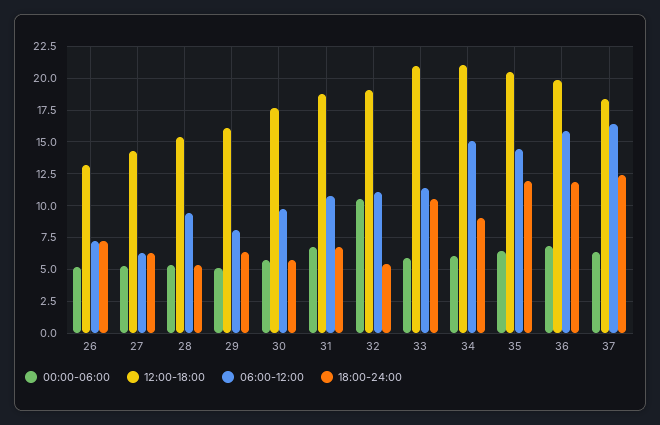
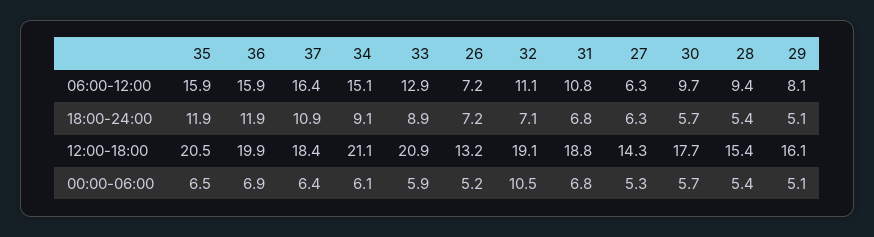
  {
    "00:00-06:00": {
      "26": 5.2,
      "27": 5.3,
      "28": 5.4,
      "29": 5.1,
      "30": 5.7,
      "31": 6.8,
      "32": 10.5,
      "33": 5.9,
      "34": 6.1,
      "35": 6.5,
      "36": 6.9,
      "37": 6.4
    },
    "12:00-18:00": {
      "26": 13.2,
      "27": 14.3,
      "28": 15.4,
      "29": 16.1,
      "30": 17.7,
      "31": 18.8,
      "32": 19.1,
      "33": 20.9,
      "34": 21.1,
      "35": 20.5,
      "36": 19.9,
      "37": 18.4
    },
    "06:00-12:00": {
      "26": 7.2,
      "27": 6.3,
      "28": 9.4,
      "29": 8.1,
      "30": 9.7,
      "31": 10.8,
      "32": 11.1,
-     "33": 11.5,
+     "33": 12.9,
      "34": 15.1,
-     "35": 14.5,
+     "35": 15.9,
      "36": 15.9,
      "37": 16.4
    },
    "18:00-24:00": {
      "26": 7.2,
      "27": 6.3,
      "28": 5.4,
-     "29": 6.5,
+     "29": 5.1,
      "30": 5.7,
      "31": 6.8,
-     "32": 5.5,
+     "32": 7.1,
-     "33": 10.5,
+     "33": 8.9,
      "34": 9.1,
      "35": 11.9,
      "36": 11.9,
-     "37": 12.5
+     "37": 10.9
    }
  }

